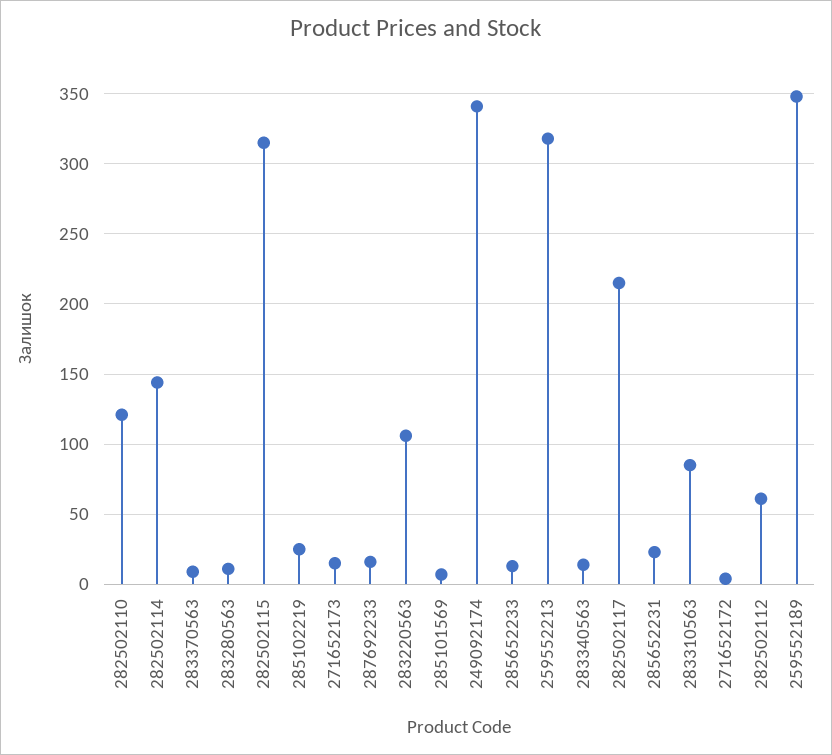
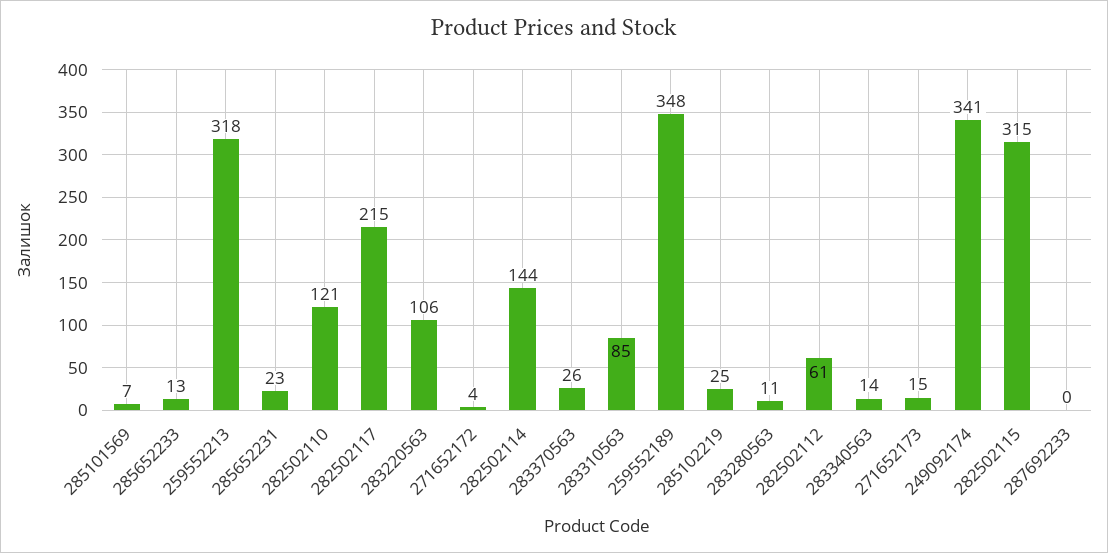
  {
    "282502110": 121,
    "282502114": 144,
-   "283370563": 10,
+   "283370563": 26,
    "283280563": 11,
    "282502115": 315,
    "285102219": 25,
    "271652173": 15,
-   "287692233": 15,
+   "287692233": 0,
    "283220563": 106,
    "285101569": 7,
    "249092174": 341,
    "285652233": 13,
    "259552213": 318,
    "283340563": 14,
    "282502117": 215,
    "285652231": 23,
    "283310563": 85,
    "271652172": 4,
    "282502112": 61,
    "259552189": 348
  }

